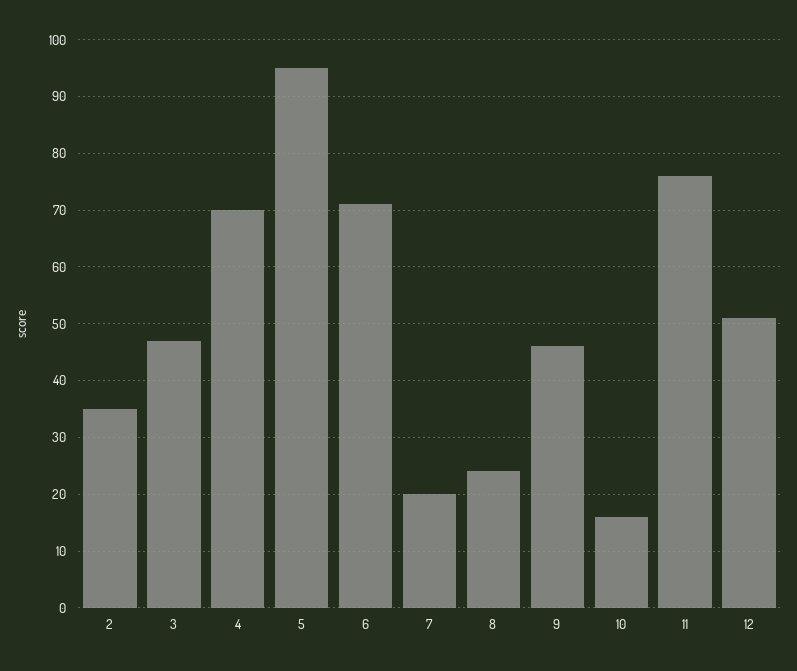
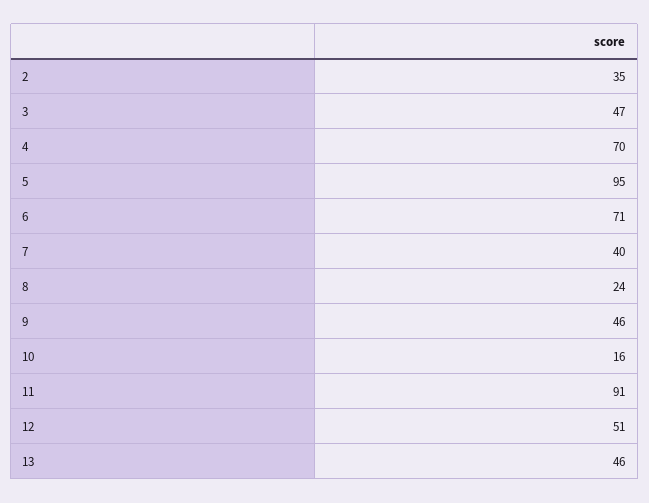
  {
    "2": 35,
    "3": 47,
    "4": 70,
    "5": 95,
    "6": 71,
-   "7": 20,
+   "7": 40,
    "8": 24,
    "9": 46,
    "10": 16,
-   "11": 75,
+   "11": 91,
-   "12": 51
+   "12": 51,
+   "13": 46
  }

